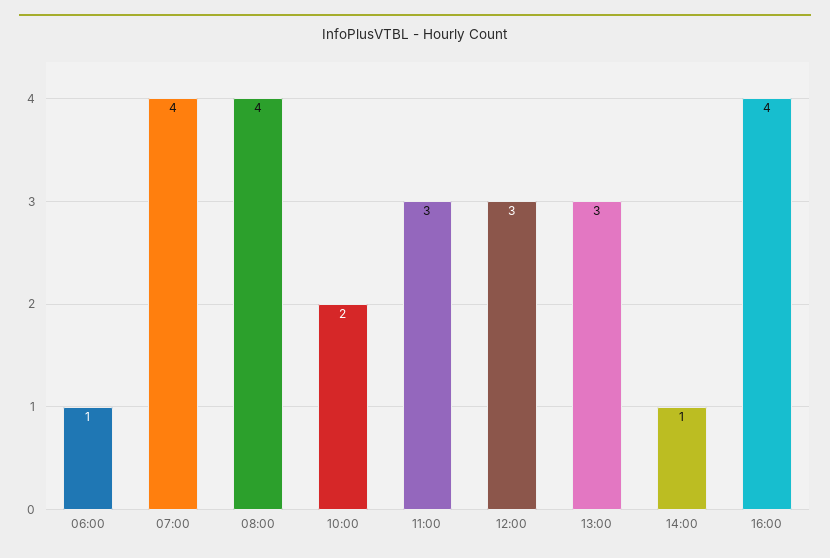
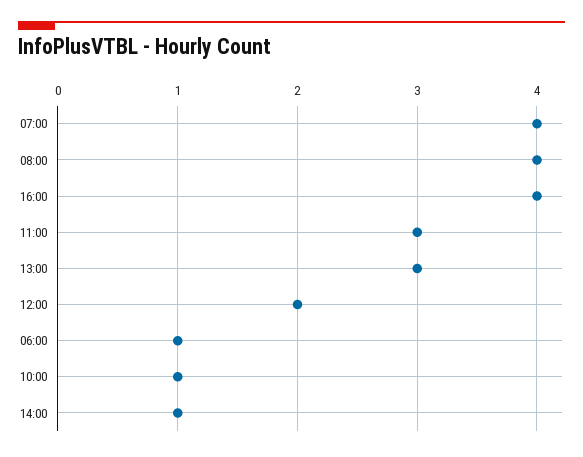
  {
    "06:00": 1,
    "07:00": 4,
    "08:00": 4,
-   "10:00": 2,
+   "10:00": 1,
    "11:00": 3,
-   "12:00": 3,
+   "12:00": 2,
    "13:00": 3,
    "14:00": 1,
    "16:00": 4
  }

